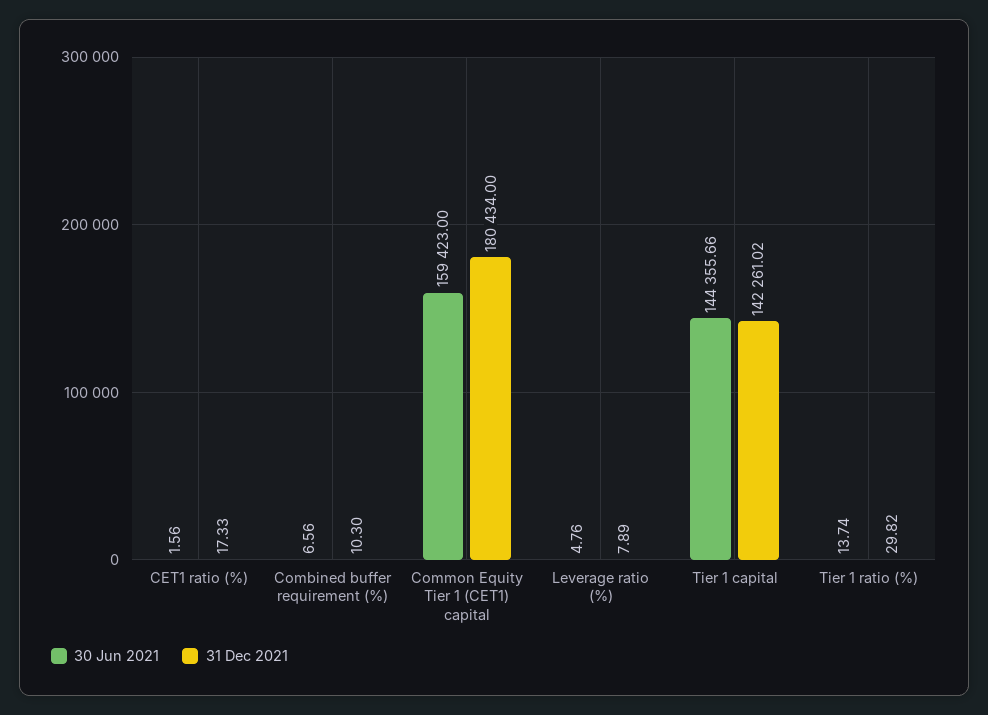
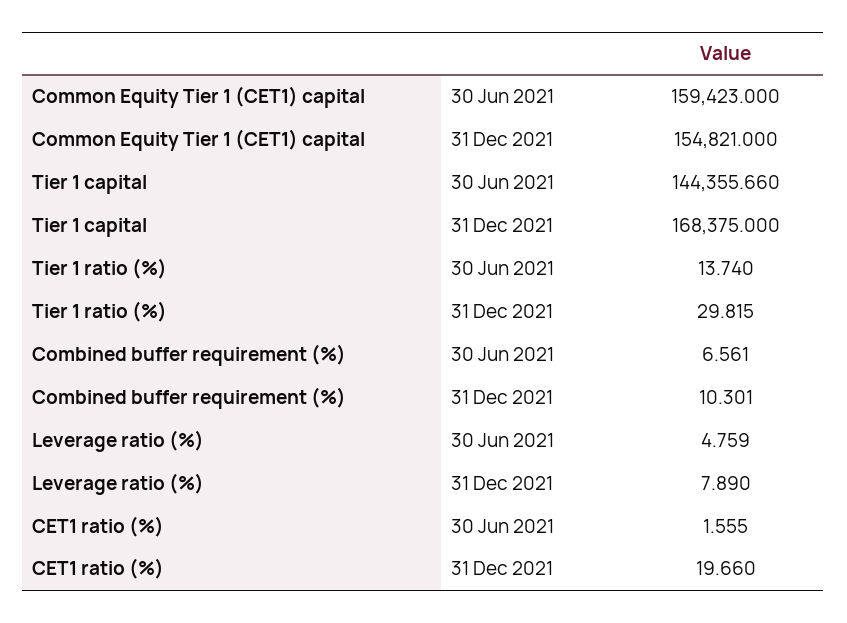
  {
    "30 Jun 2021": {
      "CET1 ratio (%)": 1.555,
      "Combined buffer requirement (%)": 6.561,
      "Common Equity Tier 1 (CET1) capital": 159423,
      "Leverage ratio (%)": 4.759,
      "Tier 1 capital": 144355.66,
      "Tier 1 ratio (%)": 13.74
    },
    "31 Dec 2021": {
-     "CET1 ratio (%)": 17.33,
+     "CET1 ratio (%)": 19.66,
      "Combined buffer requirement (%)": 10.301,
-     "Common Equity Tier 1 (CET1) capital": 180434,
+     "Common Equity Tier 1 (CET1) capital": 154821,
      "Leverage ratio (%)": 7.89,
-     "Tier 1 capital": 142261.02,
+     "Tier 1 capital": 168375,
      "Tier 1 ratio (%)": 29.815
    }
  }

